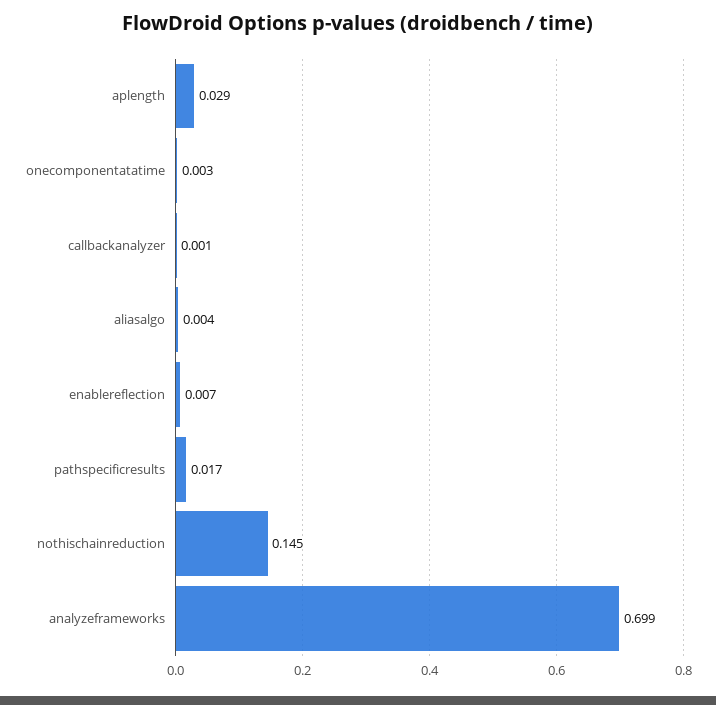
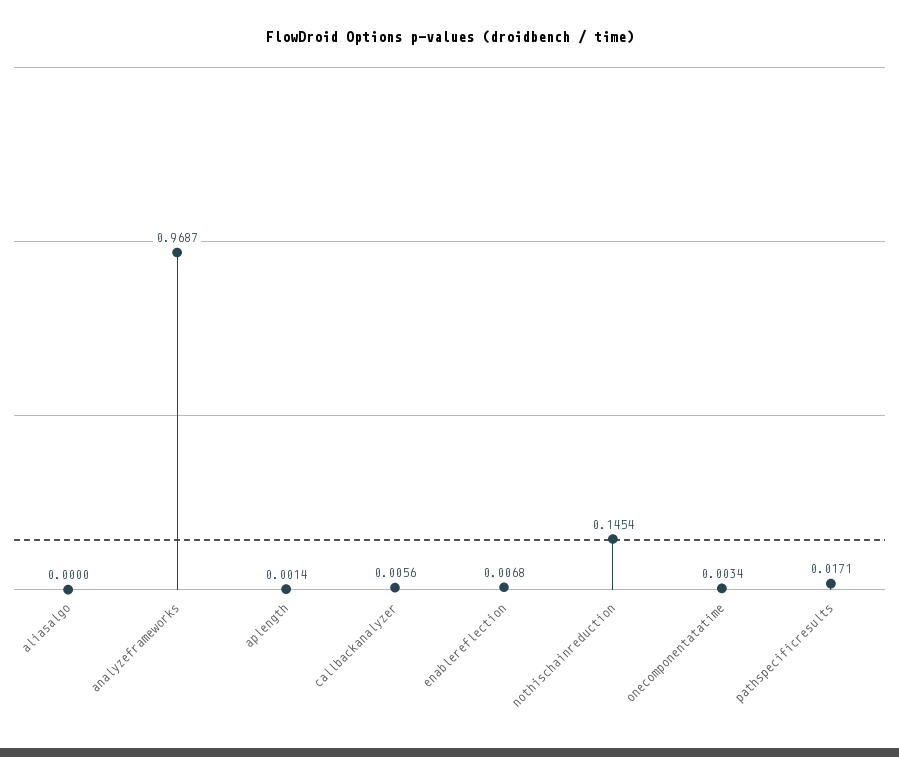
  {
-   "aplength": 0.029,
+   "aplength": 0.0014,
    "onecomponentatatime": 0.0034,
-   "callbackanalyzer": 0.001,
+   "callbackanalyzer": 0.0056,
-   "aliasalgo": 0.004,
+   "aliasalgo": 0,
    "enablereflection": 0.0068,
    "pathspecificresults": 0.0171,
    "nothischainreduction": 0.1454,
-   "analyzeframeworks": 0.699
+   "analyzeframeworks": 0.9687
  }

